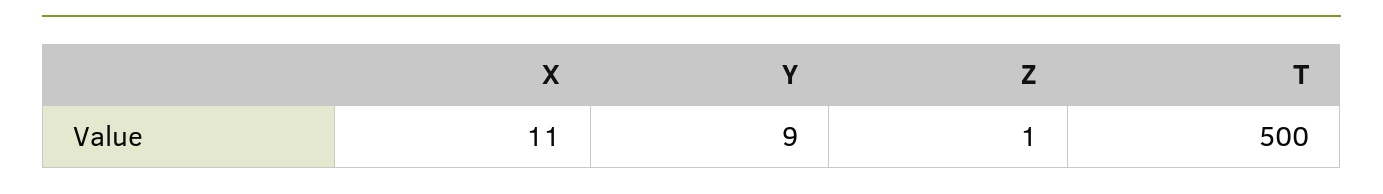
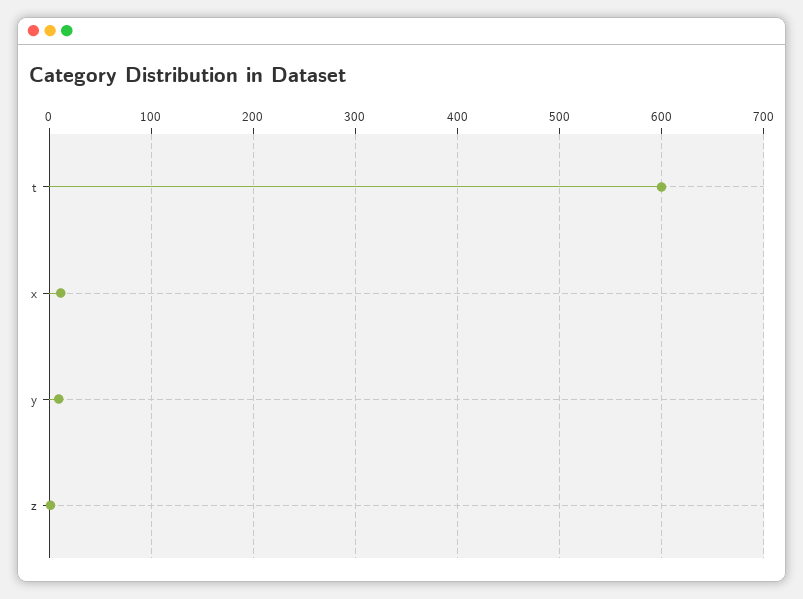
  {
    "X": 11,
    "Y": 9,
    "Z": 1,
-   "T": 500
+   "T": 600
  }

